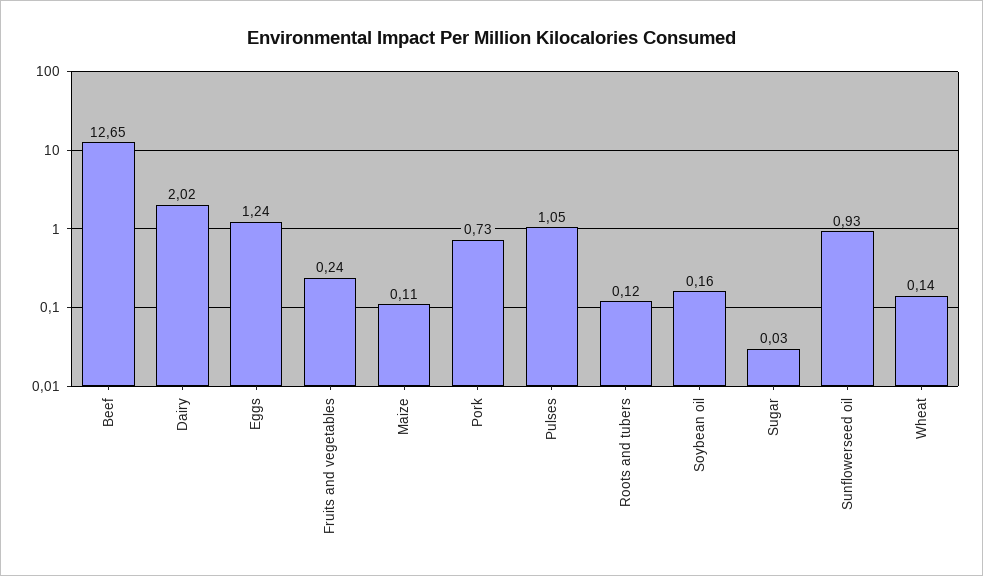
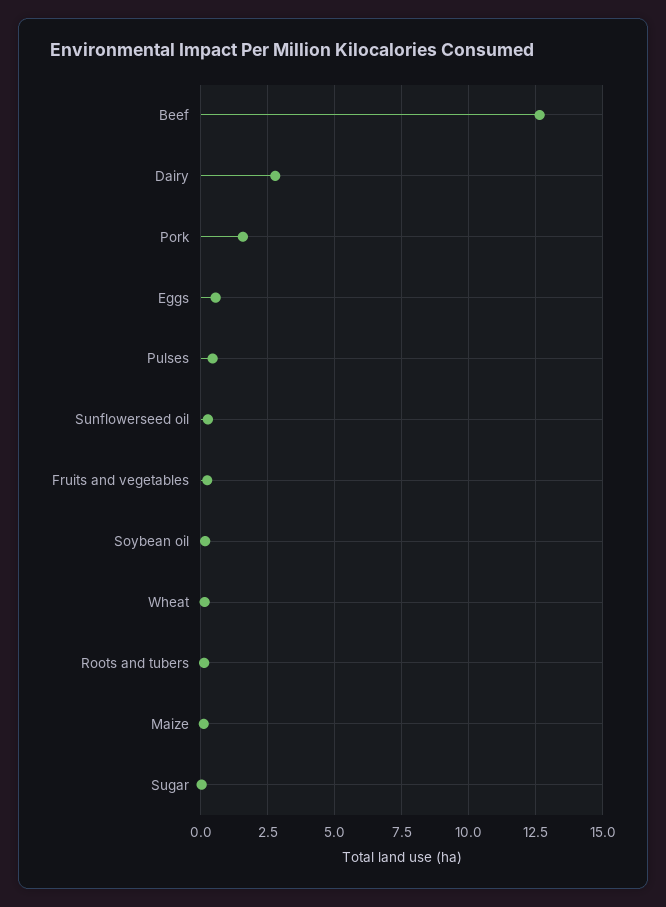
  {
    "Beef": 12.65,
-   "Dairy": 2.02,
+   "Dairy": 2.75,
-   "Eggs": 1.24,
+   "Eggs": 0.5,
    "Fruits and vegetables": 0.24,
    "Maize": 0.11,
-   "Pork": 0.73,
+   "Pork": 1.5,
-   "Pulses": 1.05,
+   "Pulses": 0.5,
    "Roots and tubers": 0.12,
    "Soybean oil": 0.16,
    "Sugar": 0.03,
-   "Sunflowerseed oil": 0.93,
+   "Sunflowerseed oil": 0.25,
    "Wheat": 0.14
  }

